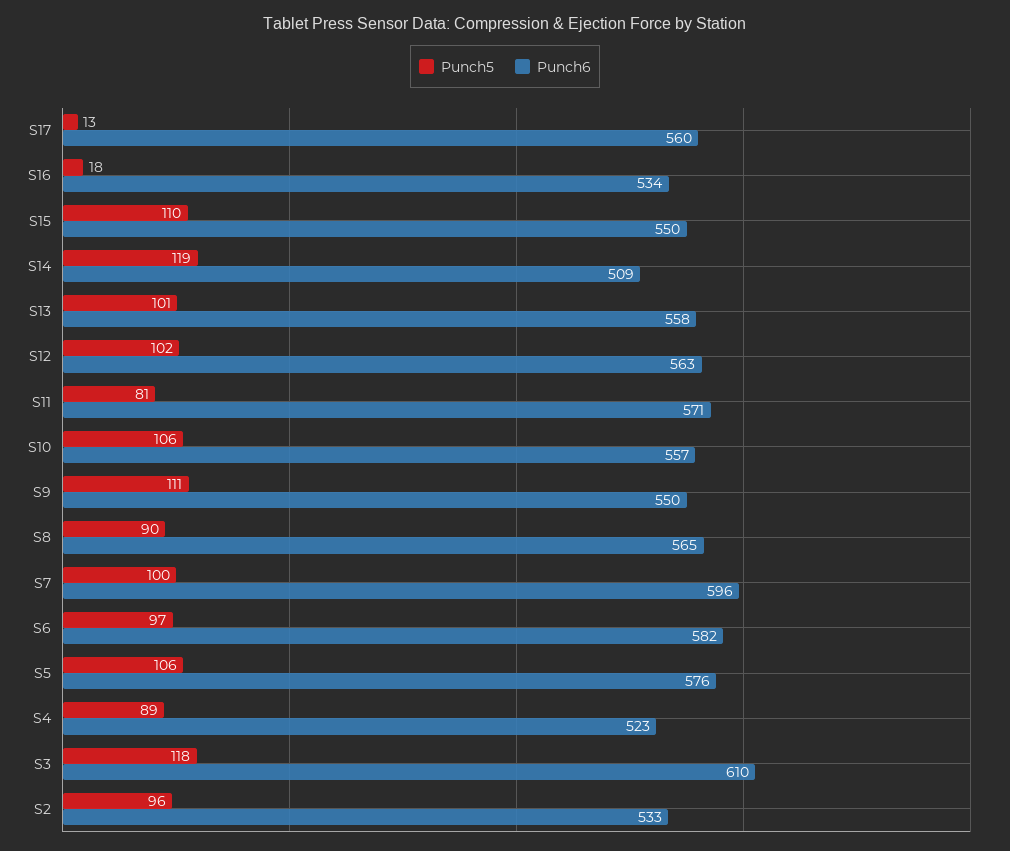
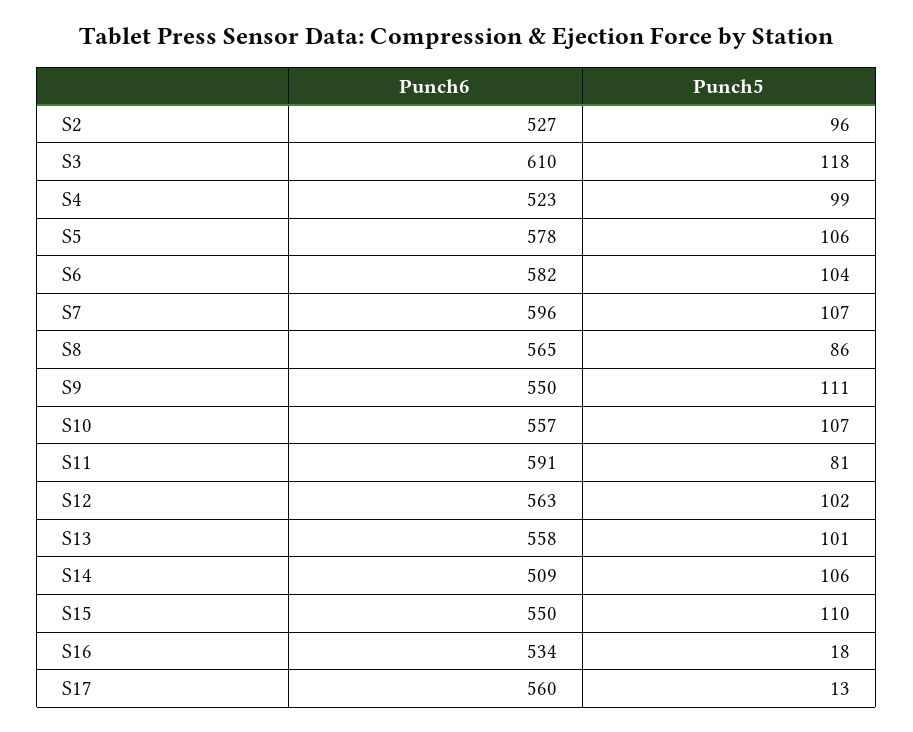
  {
    "Punch5": {
      "S17": 13,
      "S16": 18,
      "S15": 110,
-     "S14": 119,
+     "S14": 106,
      "S13": 101,
      "S12": 102,
      "S11": 81,
-     "S10": 106,
+     "S10": 107,
      "S9": 111,
-     "S8": 90,
+     "S8": 86,
-     "S7": 100,
+     "S7": 107,
-     "S6": 97,
+     "S6": 104,
      "S5": 106,
-     "S4": 89,
+     "S4": 99,
      "S3": 118,
      "S2": 96
    },
    "Punch6": {
      "S17": 560,
      "S16": 534,
      "S15": 550,
      "S14": 509,
      "S13": 558,
      "S12": 563,
-     "S11": 571,
+     "S11": 591,
      "S10": 557,
      "S9": 550,
      "S8": 565,
      "S7": 596,
      "S6": 582,
-     "S5": 576,
+     "S5": 578,
      "S4": 523,
      "S3": 610,
-     "S2": 533
+     "S2": 527
    }
  }

